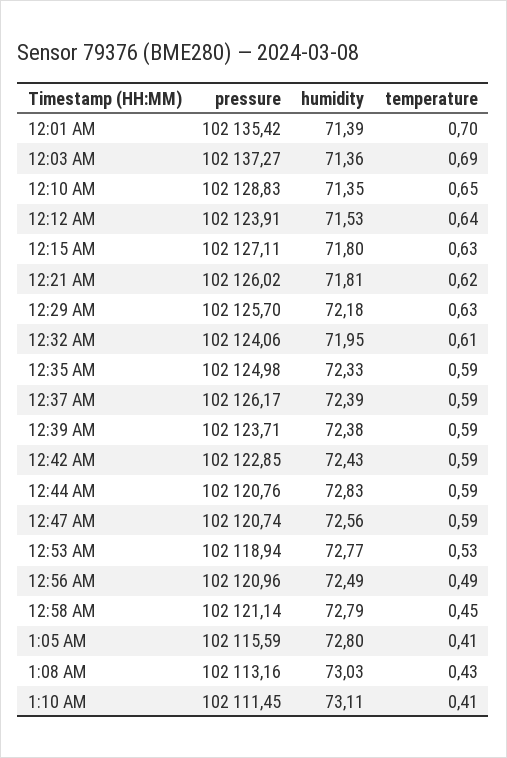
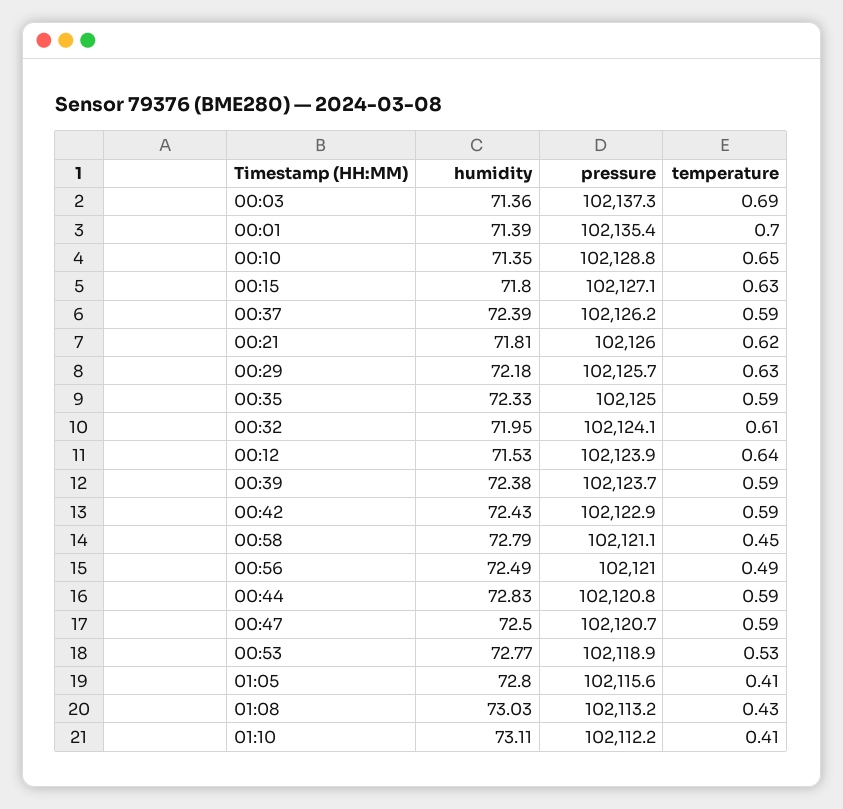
  {
    "pressure": {
      "12:01 AM": 102135.42,
      "12:03 AM": 102137.27,
      "12:10 AM": 102128.83,
      "12:12 AM": 102123.91,
      "12:15 AM": 102127.11,
      "12:21 AM": 102126.02,
      "12:29 AM": 102125.7,
      "12:32 AM": 102124.06,
      "12:35 AM": 102124.98,
      "12:37 AM": 102126.17,
      "12:39 AM": 102123.71,
      "12:42 AM": 102122.85,
      "12:44 AM": 102120.76,
      "12:47 AM": 102120.74,
      "12:53 AM": 102118.94,
      "12:56 AM": 102120.96,
      "12:58 AM": 102121.14,
      "1:05 AM": 102115.59,
      "1:08 AM": 102113.16,
-     "1:10 AM": 102111.45
+     "1:10 AM": 102112.2
    },
    "humidity": {
      "12:01 AM": 71.39,
      "12:03 AM": 71.36,
      "12:10 AM": 71.35,
      "12:12 AM": 71.53,
      "12:15 AM": 71.8,
      "12:21 AM": 71.81,
      "12:29 AM": 72.18,
      "12:32 AM": 71.95,
      "12:35 AM": 72.33,
      "12:37 AM": 72.39,
      "12:39 AM": 72.38,
      "12:42 AM": 72.43,
      "12:44 AM": 72.83,
-     "12:47 AM": 72.56,
+     "12:47 AM": 72.5,
      "12:53 AM": 72.77,
      "12:56 AM": 72.49,
      "12:58 AM": 72.79,
      "1:05 AM": 72.8,
      "1:08 AM": 73.03,
      "1:10 AM": 73.11
    },
    "temperature": {
      "12:01 AM": 0.7,
      "12:03 AM": 0.69,
      "12:10 AM": 0.65,
      "12:12 AM": 0.64,
      "12:15 AM": 0.63,
      "12:21 AM": 0.62,
      "12:29 AM": 0.63,
      "12:32 AM": 0.61,
      "12:35 AM": 0.59,
      "12:37 AM": 0.59,
      "12:39 AM": 0.59,
      "12:42 AM": 0.59,
      "12:44 AM": 0.59,
      "12:47 AM": 0.59,
      "12:53 AM": 0.53,
      "12:56 AM": 0.49,
      "12:58 AM": 0.45,
      "1:05 AM": 0.41,
      "1:08 AM": 0.43,
      "1:10 AM": 0.41
    }
  }

